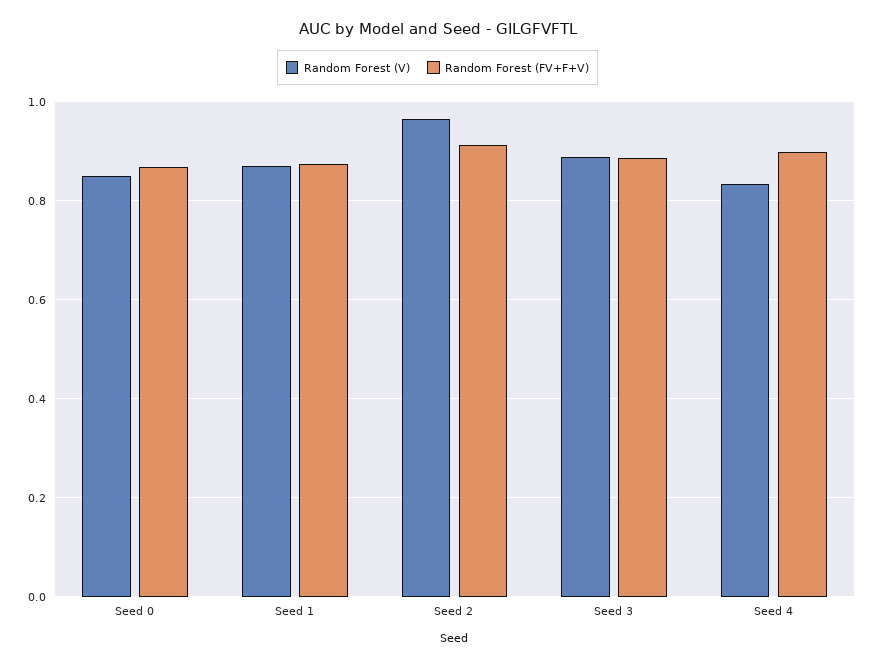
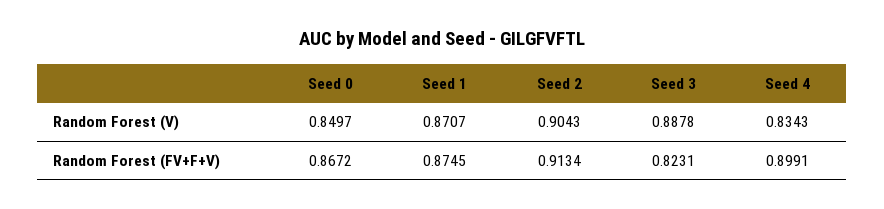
  {
    "Random Forest (V)": {
      "Seed 0": 0.8497,
      "Seed 1": 0.8707,
-     "Seed 2": 0.96,
+     "Seed 2": 0.9043,
      "Seed 3": 0.8878,
      "Seed 4": 0.8343
    },
    "Random Forest (FV+F+V)": {
      "Seed 0": 0.8672,
      "Seed 1": 0.8745,
      "Seed 2": 0.9134,
-     "Seed 3": 0.88,
+     "Seed 3": 0.8231,
      "Seed 4": 0.8991
    }
  }

